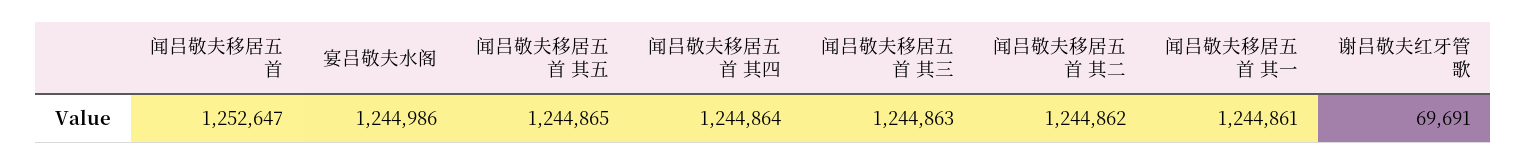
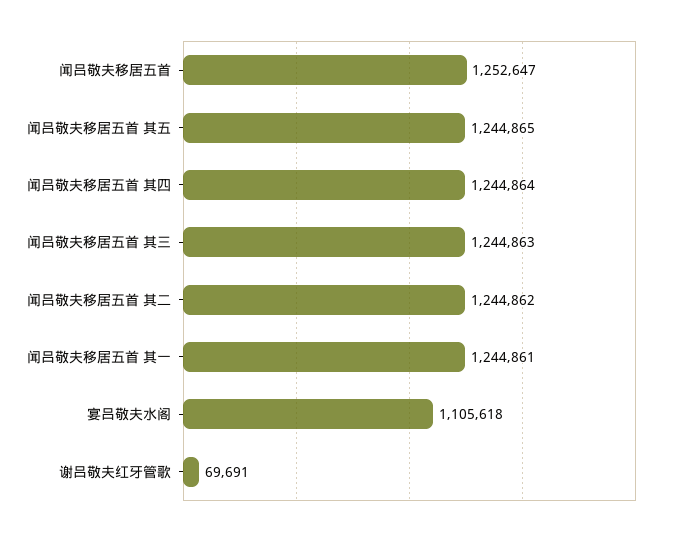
  {
    "闻吕敬夫移居五首": 1252647,
-   "宴吕敬夫水阁": 1244986,
+   "宴吕敬夫水阁": 1105618,
    "闻吕敬夫移居五首 其五": 1244865,
    "闻吕敬夫移居五首 其四": 1244864,
    "闻吕敬夫移居五首 其三": 1244863,
    "闻吕敬夫移居五首 其二": 1244862,
    "闻吕敬夫移居五首 其一": 1244861,
    "谢吕敬夫红牙管歌": 69691
  }

